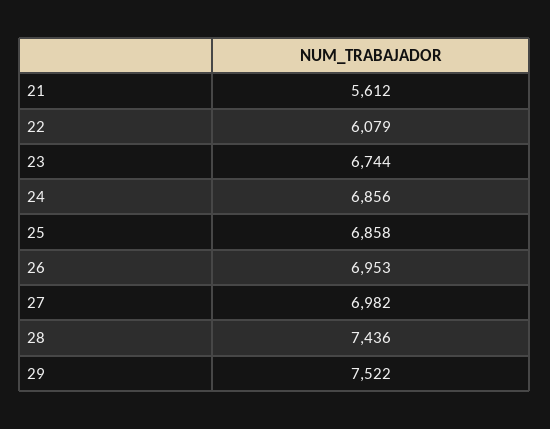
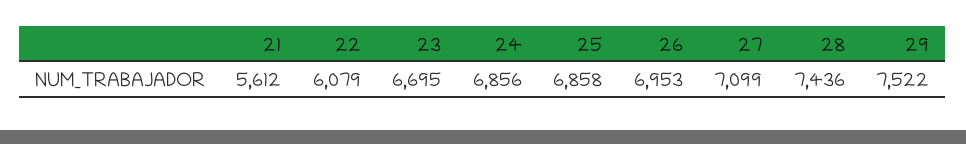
  {
    "21": 5612,
    "22": 6079,
-   "23": 6744,
+   "23": 6695,
    "24": 6856,
    "25": 6858,
    "26": 6953,
-   "27": 6982,
+   "27": 7099,
    "28": 7436,
    "29": 7522
  }

